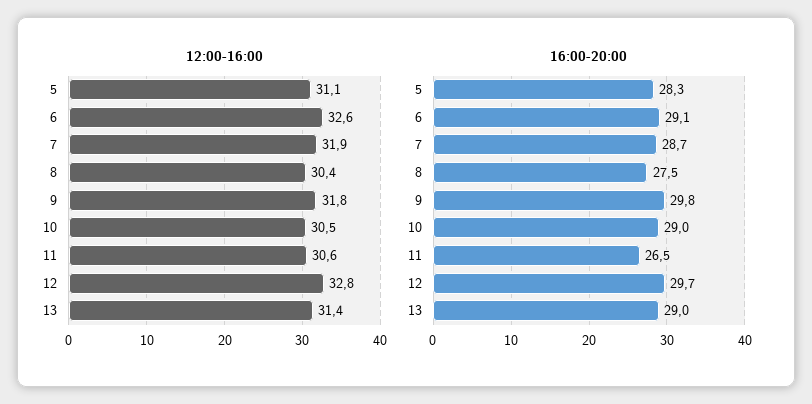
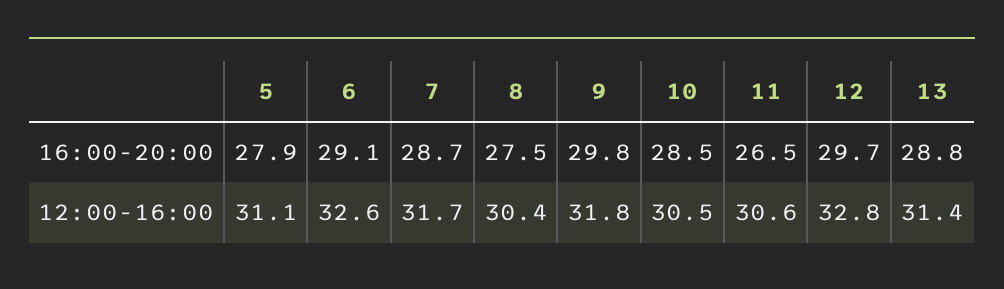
  {
    "12:00-16:00": {
      "5": 31.1,
      "6": 32.6,
-     "7": 31.9,
+     "7": 31.7,
      "8": 30.4,
      "9": 31.8,
      "10": 30.5,
      "11": 30.6,
      "12": 32.8,
      "13": 31.4
    },
    "16:00-20:00": {
-     "5": 28.3,
+     "5": 27.9,
      "6": 29.1,
      "7": 28.7,
      "8": 27.5,
      "9": 29.8,
-     "10": 29,
+     "10": 28.5,
      "11": 26.5,
      "12": 29.7,
-     "13": 29
+     "13": 28.8
    }
  }

